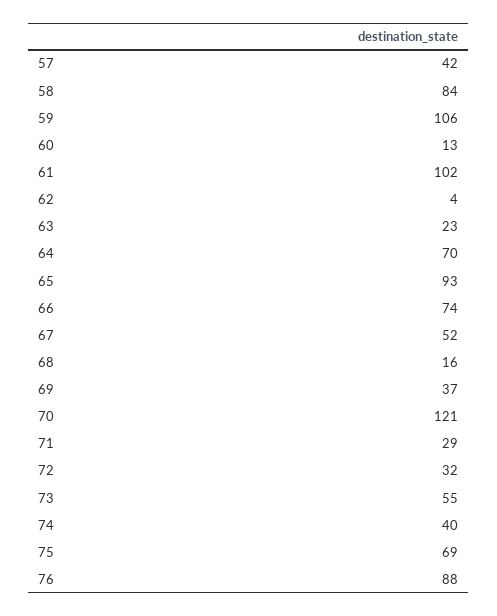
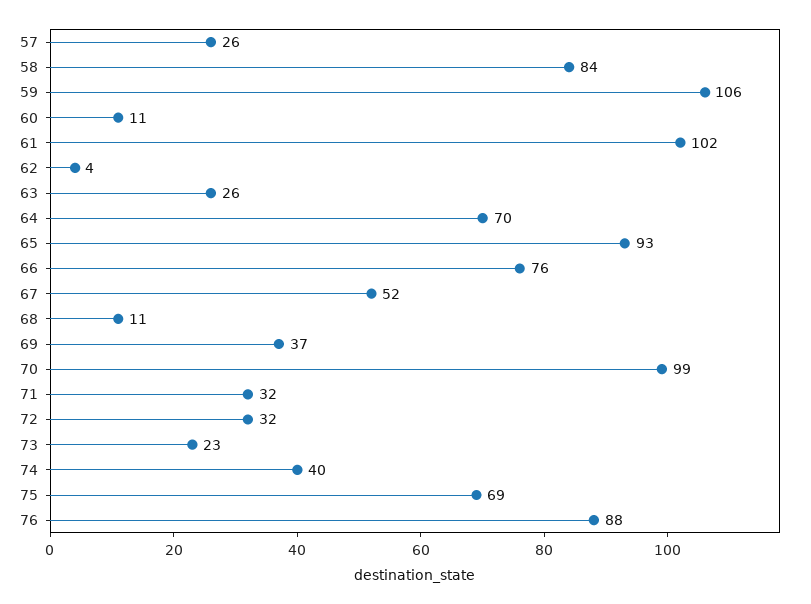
  {
-   "57": 42,
+   "57": 26,
    "58": 84,
    "59": 106,
-   "60": 13,
+   "60": 11,
    "61": 102,
    "62": 4,
-   "63": 23,
+   "63": 26,
    "64": 70,
    "65": 93,
-   "66": 74,
+   "66": 76,
    "67": 52,
-   "68": 16,
+   "68": 11,
    "69": 37,
-   "70": 121,
+   "70": 99,
-   "71": 29,
+   "71": 32,
    "72": 32,
-   "73": 55,
+   "73": 23,
    "74": 40,
    "75": 69,
    "76": 88
  }

